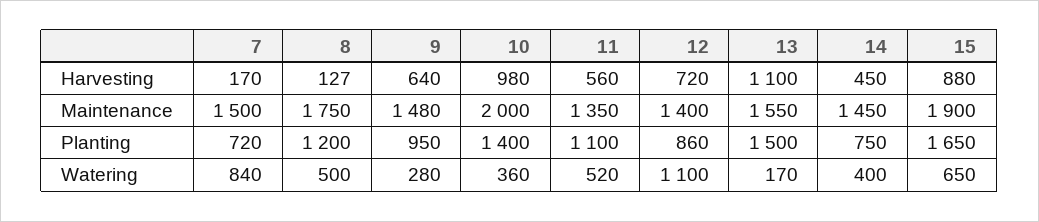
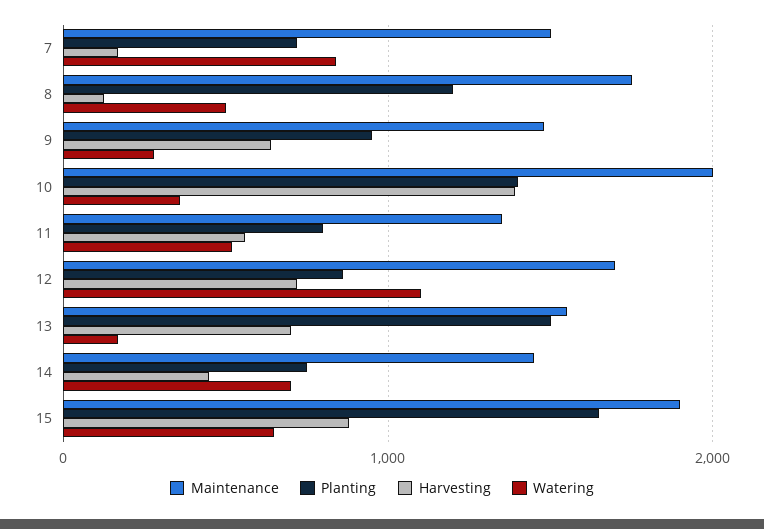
  {
    "Harvesting": {
      "7": 170,
      "8": 127,
      "9": 640,
-     "10": 980,
+     "10": 1400,
      "11": 560,
      "12": 720,
-     "13": 1100,
+     "13": 700,
      "14": 450,
      "15": 880
    },
    "Maintenance": {
      "7": 1500,
      "8": 1750,
      "9": 1480,
      "10": 2000,
      "11": 1350,
-     "12": 1400,
+     "12": 1700,
      "13": 1550,
      "14": 1450,
      "15": 1900
    },
    "Planting": {
      "7": 720,
      "8": 1200,
      "9": 950,
      "10": 1400,
-     "11": 1100,
+     "11": 800,
      "12": 860,
      "13": 1500,
      "14": 750,
      "15": 1650
    },
    "Watering": {
      "7": 840,
      "8": 500,
      "9": 280,
      "10": 360,
      "11": 520,
      "12": 1100,
      "13": 170,
-     "14": 400,
+     "14": 700,
      "15": 650
    }
  }

